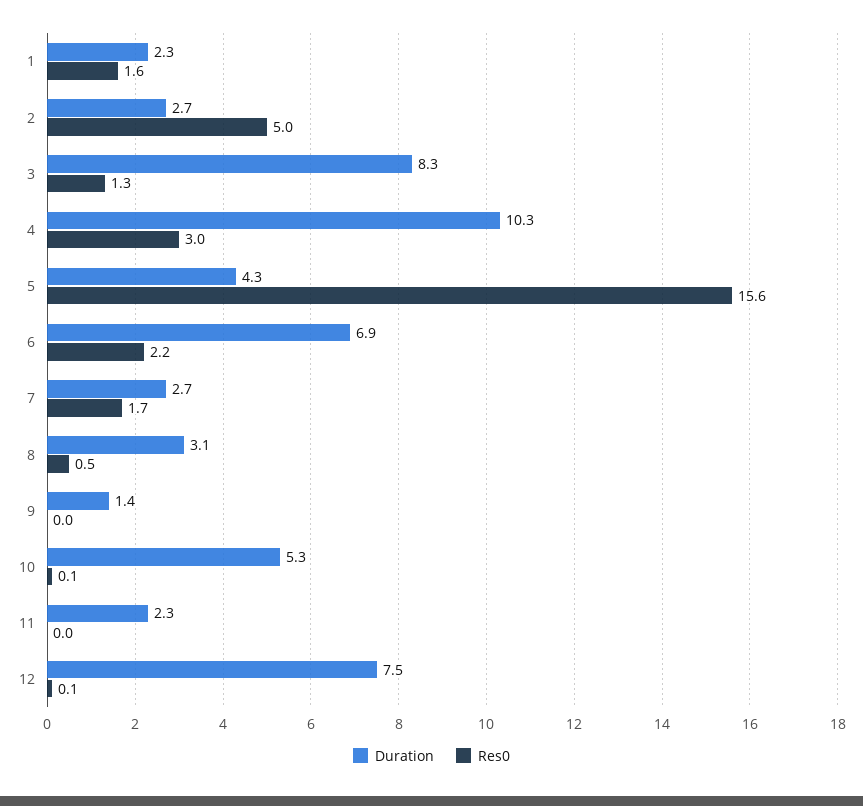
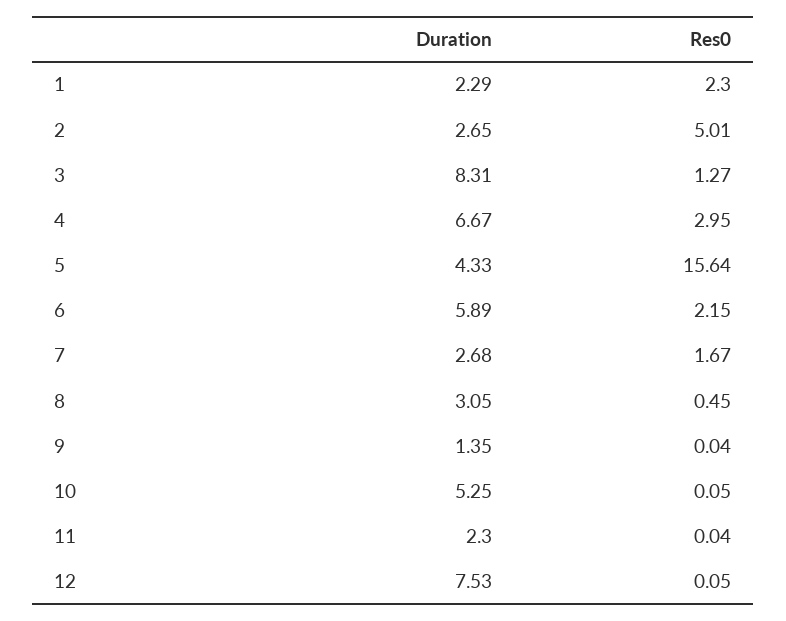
  {
    "Duration": {
      "1": 2.29,
      "2": 2.65,
      "3": 8.31,
-     "4": 10.3,
+     "4": 6.67,
      "5": 4.33,
-     "6": 6.9,
+     "6": 5.89,
      "7": 2.68,
      "8": 3.05,
      "9": 1.35,
      "10": 5.25,
      "11": 2.3,
      "12": 7.53
    },
    "Res0": {
-     "1": 1.6,
+     "1": 2.3,
      "2": 5.01,
      "3": 1.27,
      "4": 2.95,
      "5": 15.64,
      "6": 2.15,
      "7": 1.67,
      "8": 0.45,
      "9": 0.04,
      "10": 0.05,
      "11": 0.04,
      "12": 0.05
    }
  }

